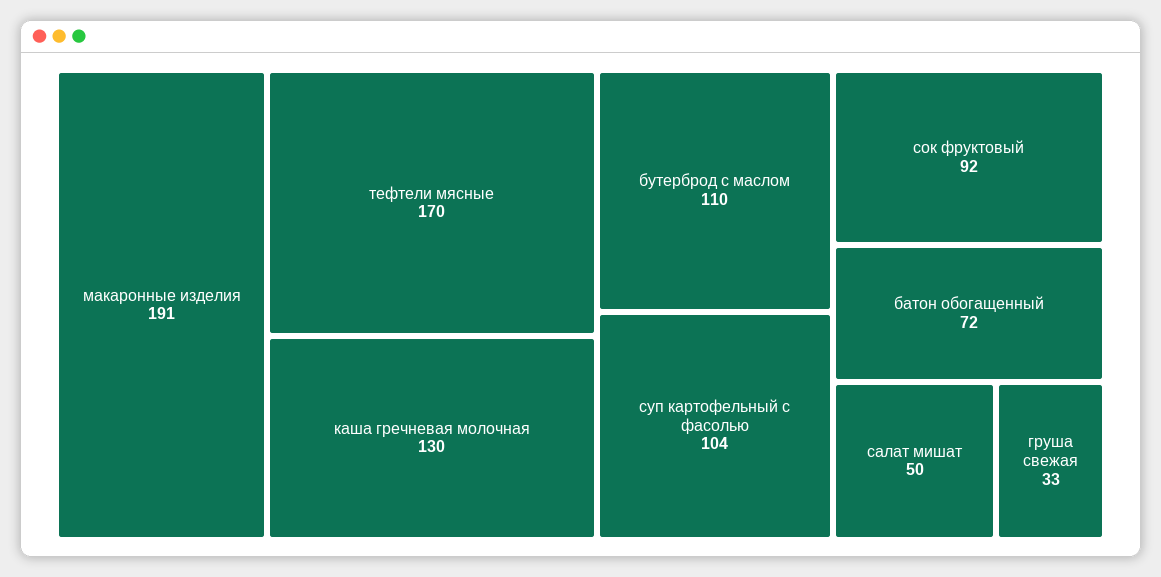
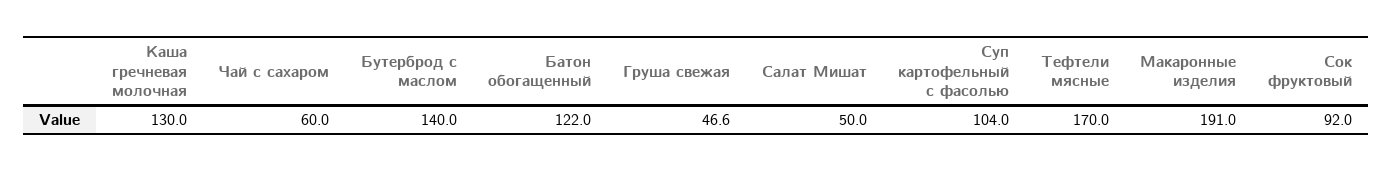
  {
    "макаронные изделия": 191,
    "тефтели мясные": 170,
    "каша гречневая молочная": 130,
-   "бутерброд с маслом": 110,
+   "бутерброд с маслом": 140,
    "суп картофельный с фасолью": 104,
    "сок фруктовый": 92,
-   "батон обогащенный": 72,
+   "батон обогащенный": 122,
    "салат мишат": 50,
-   "груша свежая": 33
+   "груша свежая": 46.6,
+   "Чай с сахаром": 60
  }

